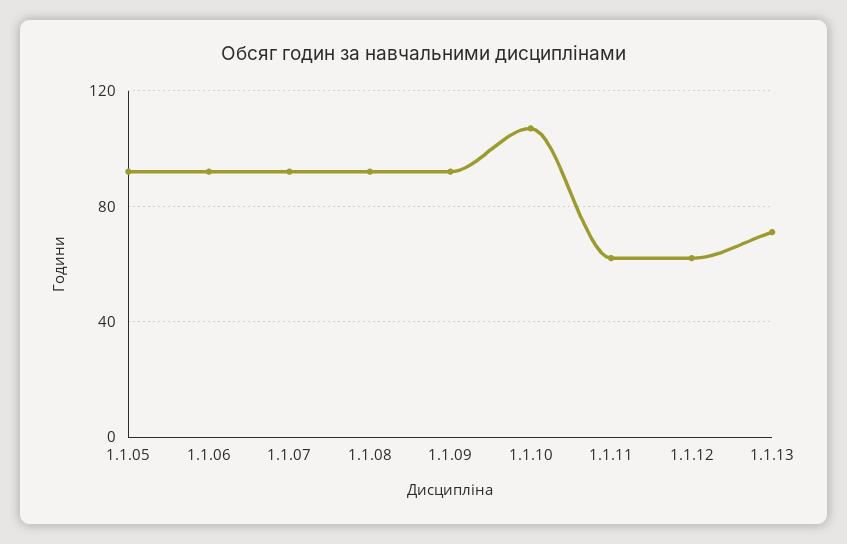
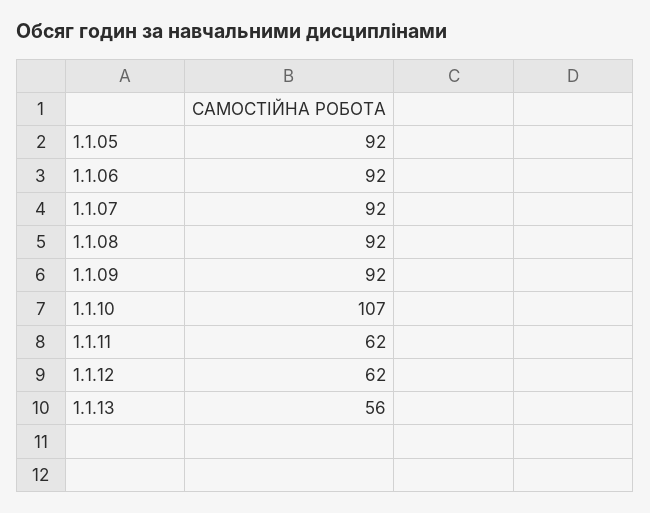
  {
    "1.1.05": 92,
    "1.1.06": 92,
    "1.1.07": 92,
    "1.1.08": 92,
    "1.1.09": 92,
    "1.1.10": 107,
    "1.1.11": 62,
    "1.1.12": 62,
-   "1.1.13": 70
+   "1.1.13": 56
  }

